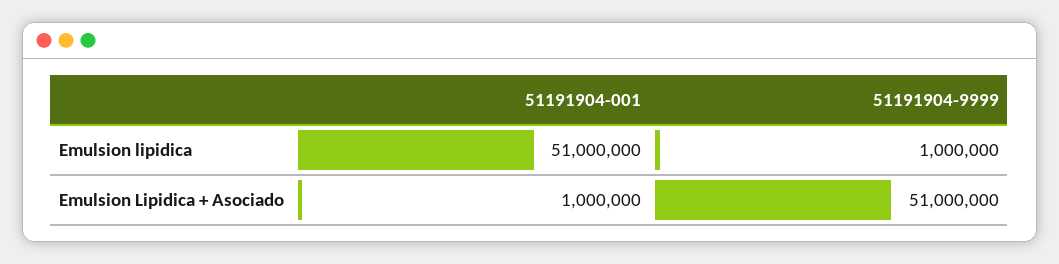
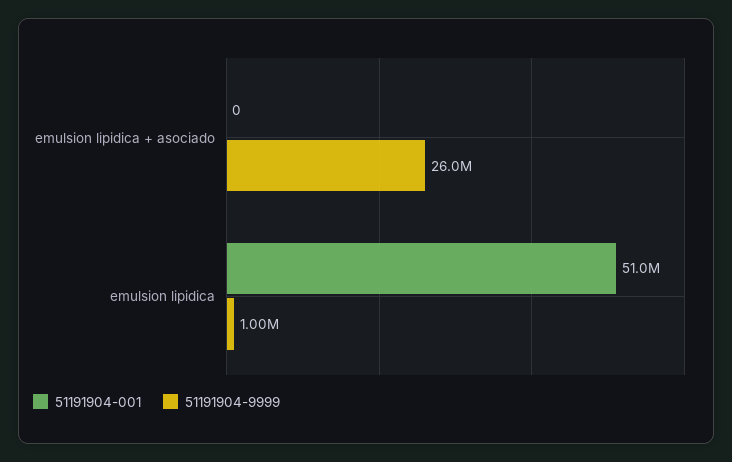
  {
    "51191904-001": {
      "Emulsion lipidica": 51000000,
-     "Emulsion Lipidica + Asociado": 1000000
+     "Emulsion Lipidica + Asociado": 0
    },
    "51191904-9999": {
      "Emulsion lipidica": 1000000,
-     "Emulsion Lipidica + Asociado": 51000000
+     "Emulsion Lipidica + Asociado": 26000000
    }
  }

